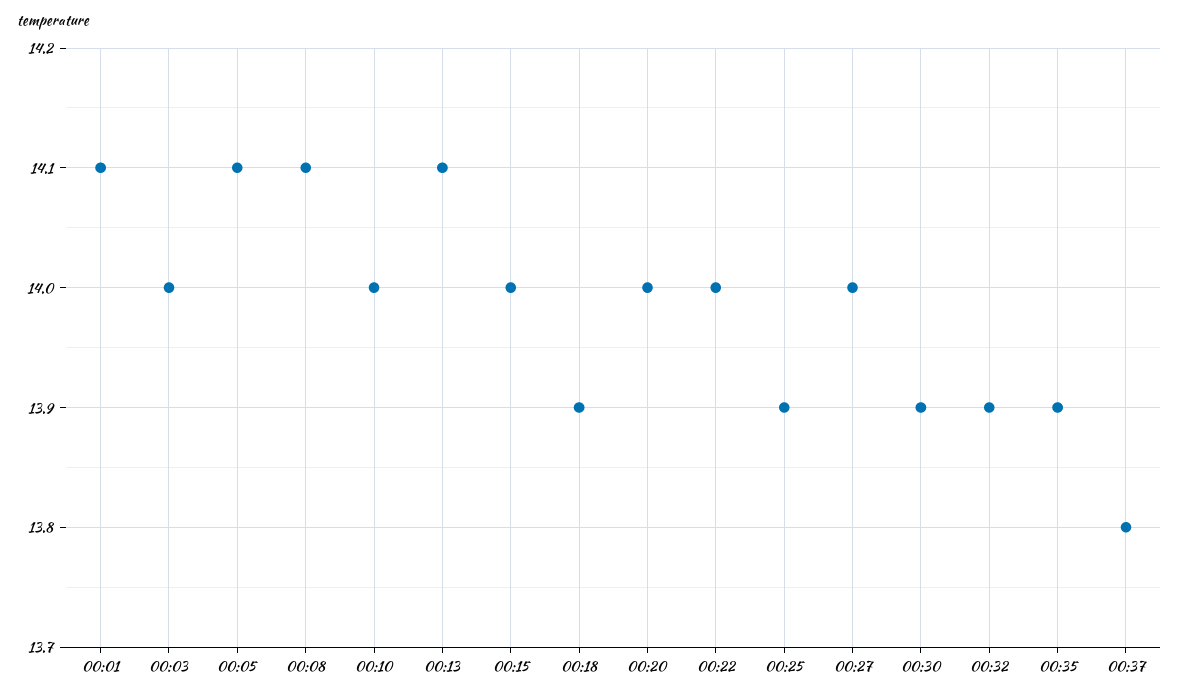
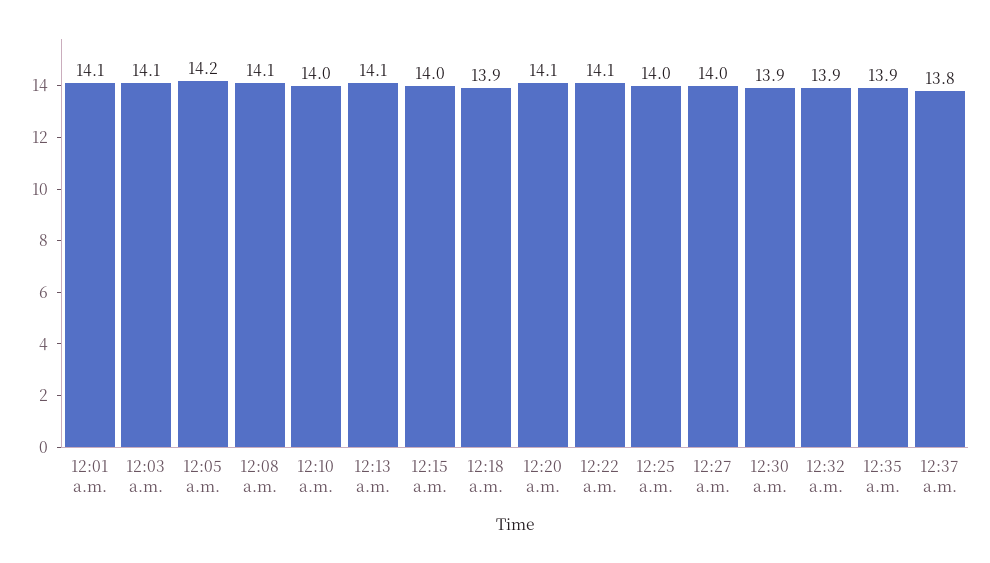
  {
    "00:01": 14.1,
-   "00:03": 14,
+   "00:03": 14.1,
-   "00:05": 14.1,
+   "00:05": 14.2,
    "00:08": 14.1,
    "00:10": 14,
    "00:13": 14.1,
    "00:15": 14,
    "00:18": 13.9,
-   "00:20": 14,
+   "00:20": 14.1,
-   "00:22": 14,
+   "00:22": 14.1,
-   "00:25": 13.9,
+   "00:25": 14,
    "00:27": 14,
    "00:30": 13.9,
    "00:32": 13.9,
    "00:35": 13.9,
    "00:37": 13.8
  }

